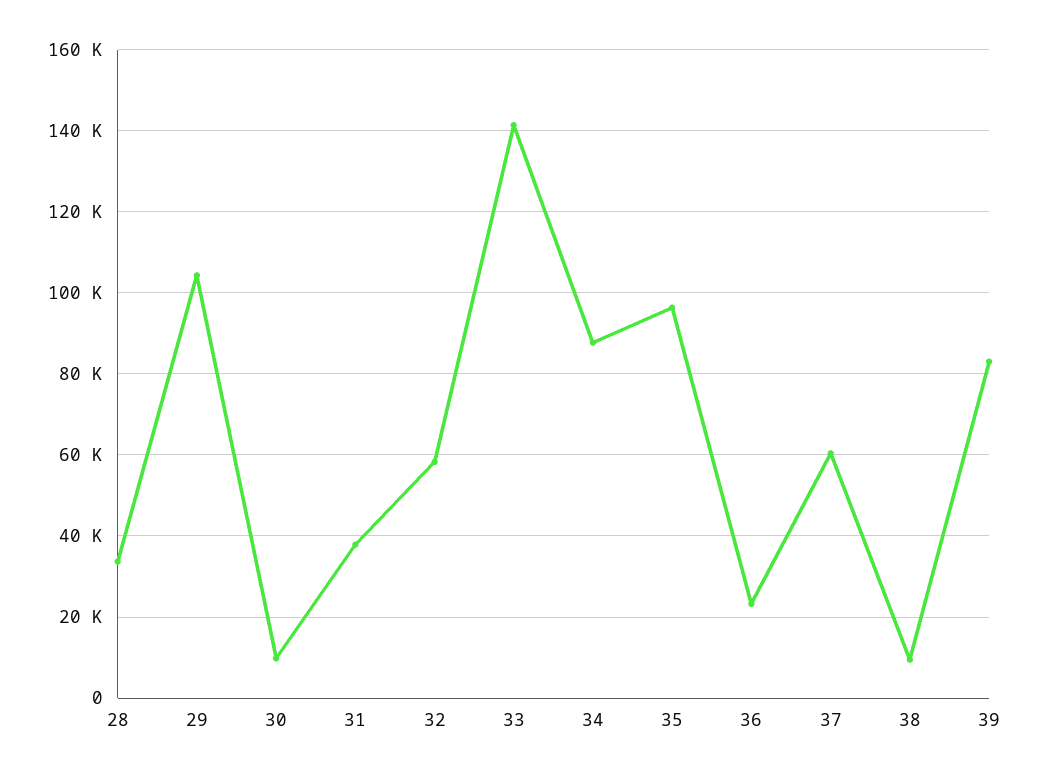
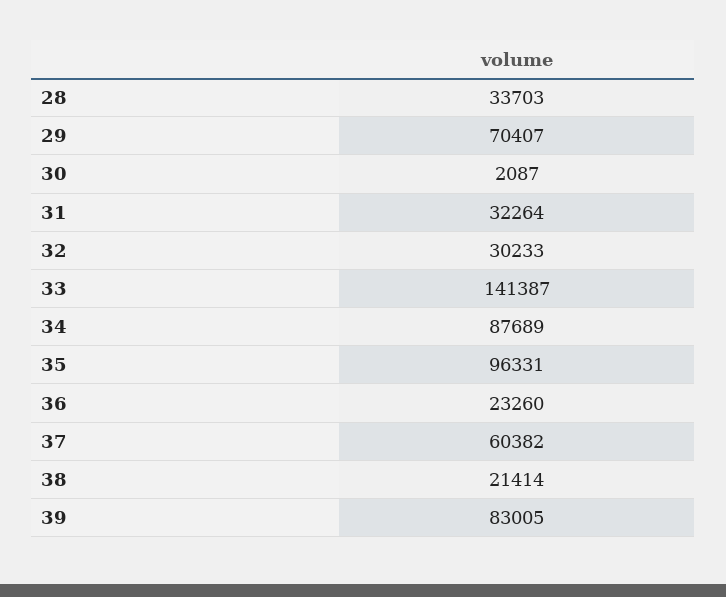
  {
    "28": 33703,
-   "29": 104000,
+   "29": 70407,
-   "30": 10000,
+   "30": 2087,
-   "31": 38000,
+   "31": 32264,
-   "32": 58000,
+   "32": 30233,
    "33": 141387,
    "34": 87689,
    "35": 96331,
    "36": 23260,
    "37": 60382,
-   "38": 10000,
+   "38": 21414,
    "39": 83005
  }

